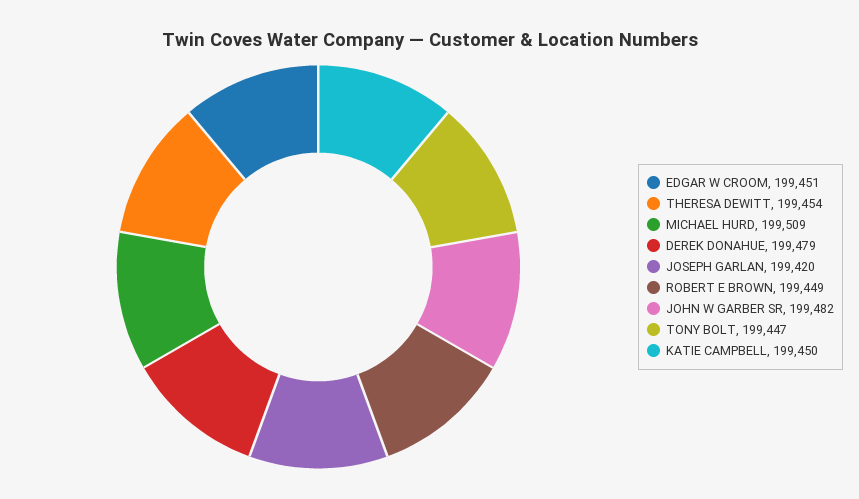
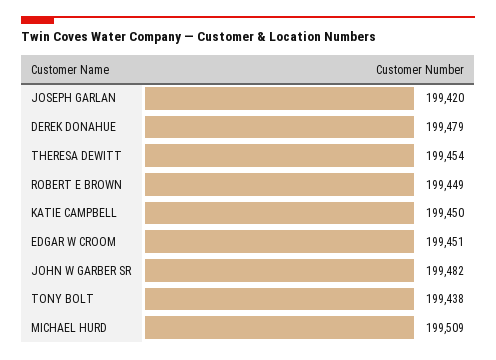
  {
    "EDGAR W CROOM": 199451,
    "THERESA DEWITT": 199454,
    "MICHAEL HURD": 199509,
    "DEREK DONAHUE": 199479,
    "JOSEPH GARLAN": 199420,
    "ROBERT E BROWN": 199449,
    "JOHN W GARBER SR": 199482,
-   "TONY BOLT": 199447,
+   "TONY BOLT": 199438,
    "KATIE CAMPBELL": 199450
  }

